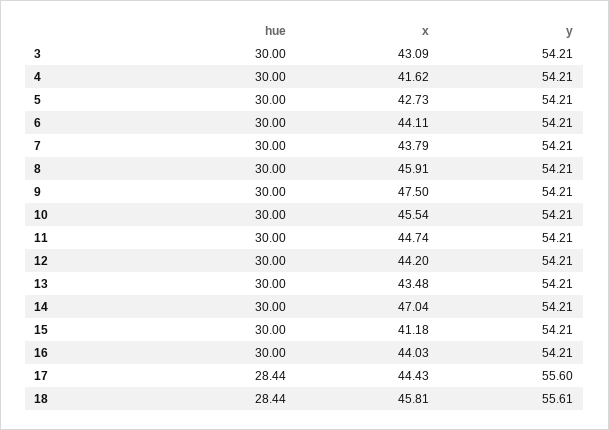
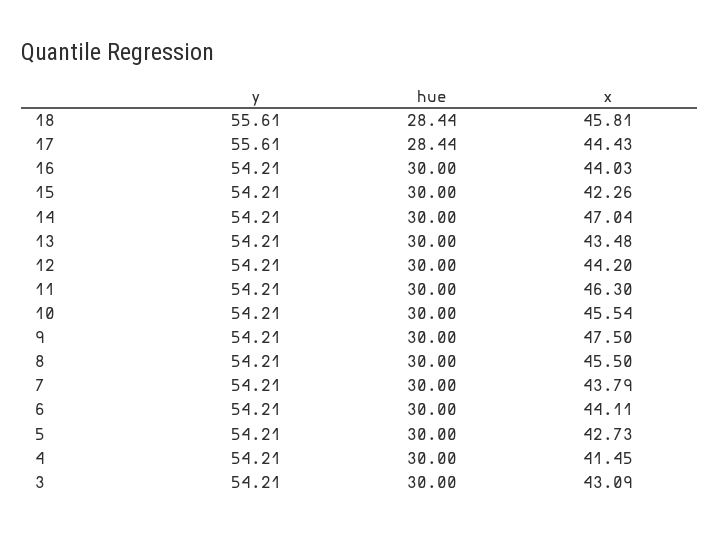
  {
    "hue": {
      "3": 30,
      "4": 30,
      "5": 30,
      "6": 30,
      "7": 30,
      "8": 30,
      "9": 30,
      "10": 30,
      "11": 30,
      "12": 30,
      "13": 30,
      "14": 30,
      "15": 30,
      "16": 30,
      "17": 28.44,
      "18": 28.44
    },
    "x": {
      "3": 43.09,
-     "4": 41.62,
+     "4": 41.45,
      "5": 42.73,
      "6": 44.11,
      "7": 43.79,
-     "8": 45.91,
+     "8": 45.5,
      "9": 47.5,
      "10": 45.54,
-     "11": 44.74,
+     "11": 46.3,
      "12": 44.2,
      "13": 43.48,
      "14": 47.04,
-     "15": 41.18,
+     "15": 42.26,
      "16": 44.03,
      "17": 44.43,
      "18": 45.81
    },
    "y": {
      "3": 54.21,
      "4": 54.21,
      "5": 54.21,
      "6": 54.21,
      "7": 54.21,
      "8": 54.21,
      "9": 54.21,
      "10": 54.21,
      "11": 54.21,
      "12": 54.21,
      "13": 54.21,
      "14": 54.21,
      "15": 54.21,
      "16": 54.21,
-     "17": 55.6,
+     "17": 55.61,
      "18": 55.61
    }
  }

